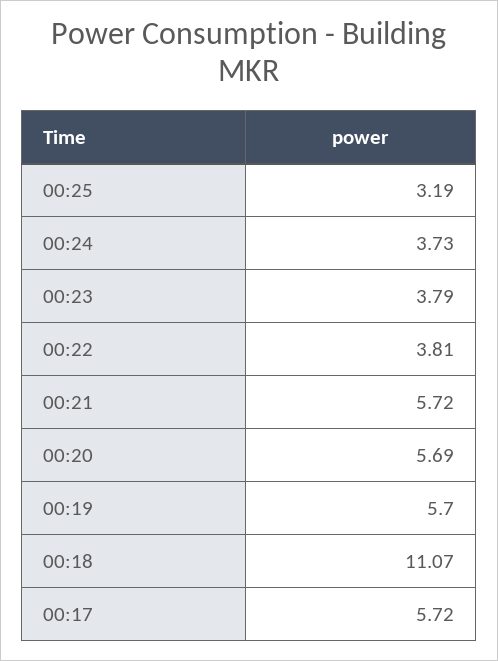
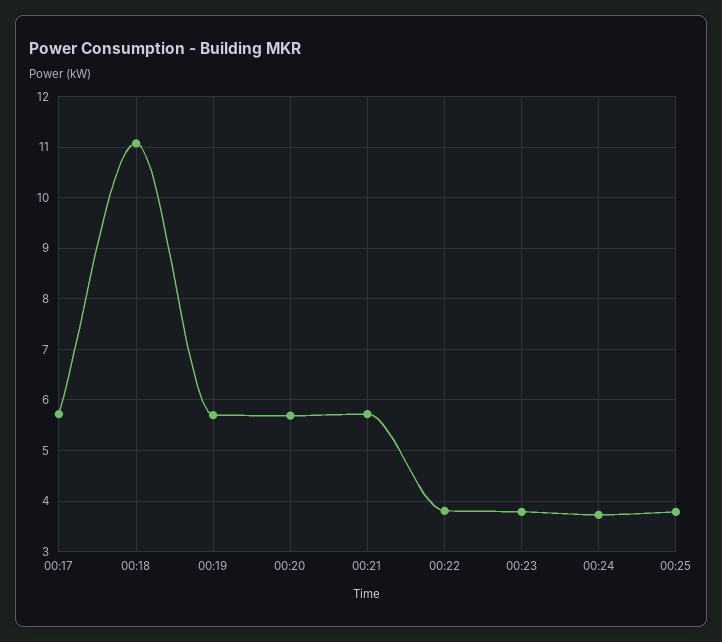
  {
-   "00:25": 3.19,
+   "00:25": 3.8,
    "00:24": 3.73,
    "00:23": 3.79,
    "00:22": 3.81,
    "00:21": 5.72,
    "00:20": 5.69,
    "00:19": 5.7,
    "00:18": 11.07,
    "00:17": 5.72
  }

